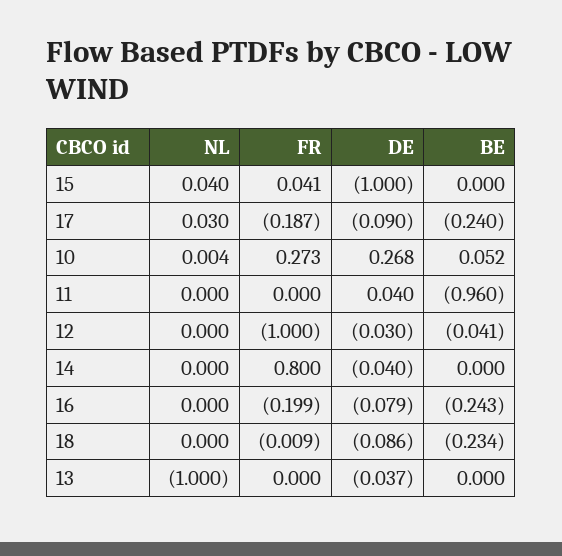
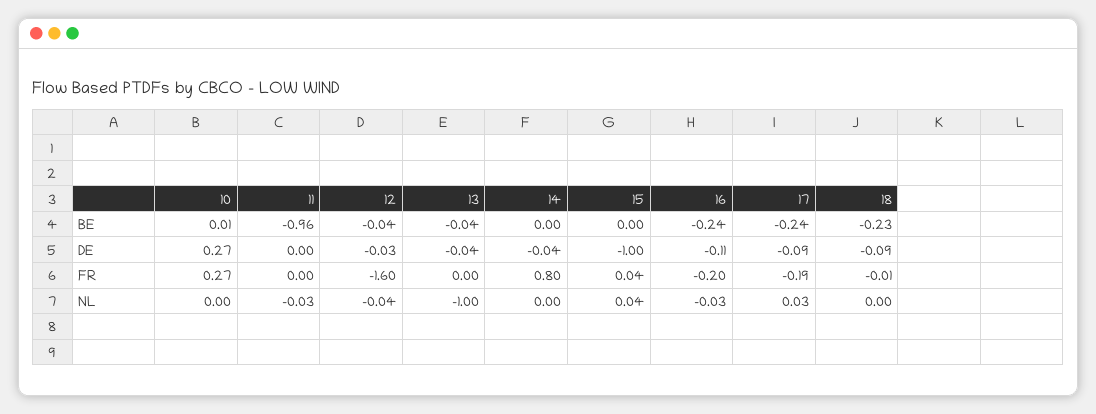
  {
    "NL": {
      "15": 0.04,
      "17": 0.03,
      "10": 0.004,
-     "11": 0,
+     "11": -0.03,
-     "12": 0,
+     "12": -0.04,
      "14": 0,
-     "16": 0,
+     "16": -0.03,
      "18": 0,
      "13": -1
    },
    "FR": {
      "15": 0.041,
      "17": -0.187,
      "10": 0.273,
      "11": 0,
-     "12": -1,
+     "12": -1.6,
      "14": 0.8,
      "16": -0.199,
      "18": -0.009,
      "13": 0
    },
    "DE": {
      "15": -1,
      "17": -0.09,
      "10": 0.268,
-     "11": 0.04,
+     "11": 0,
      "12": -0.03,
      "14": -0.04,
-     "16": -0.079,
+     "16": -0.11,
      "18": -0.086,
      "13": -0.037
    },
    "BE": {
      "15": 0,
      "17": -0.24,
-     "10": 0.052,
+     "10": 0.01,
      "11": -0.96,
      "12": -0.041,
      "14": 0,
      "16": -0.243,
      "18": -0.234,
-     "13": 0
+     "13": -0.04
    }
  }

